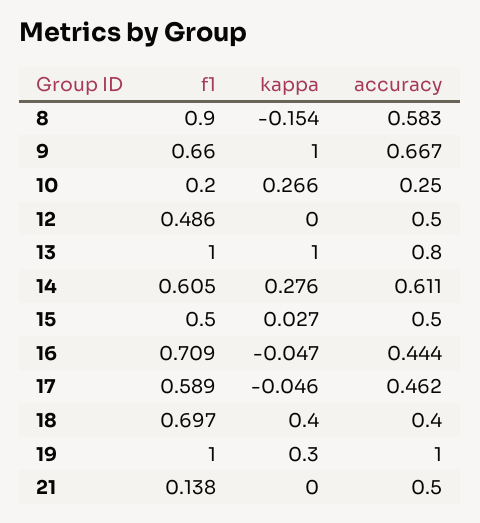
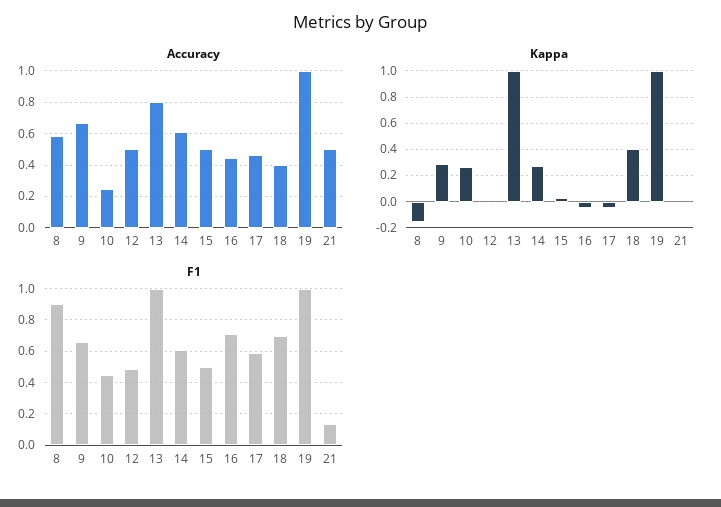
  {
    "f1": {
      "8": 0.9,
      "9": 0.66,
-     "10": 0.2,
+     "10": 0.45,
      "12": 0.486,
      "13": 1,
      "14": 0.605,
      "15": 0.5,
      "16": 0.709,
      "17": 0.589,
      "18": 0.697,
      "19": 1,
      "21": 0.138
    },
    "kappa": {
      "8": -0.154,
-     "9": 1,
+     "9": 0.3,
      "10": 0.266,
      "12": 0,
      "13": 1,
      "14": 0.276,
      "15": 0.027,
      "16": -0.047,
      "17": -0.046,
      "18": 0.4,
-     "19": 0.3,
+     "19": 1,
      "21": 0
    },
    "accuracy": {
      "8": 0.583,
      "9": 0.667,
      "10": 0.25,
      "12": 0.5,
      "13": 0.8,
      "14": 0.611,
      "15": 0.5,
      "16": 0.444,
      "17": 0.462,
      "18": 0.4,
      "19": 1,
      "21": 0.5
    }
  }

